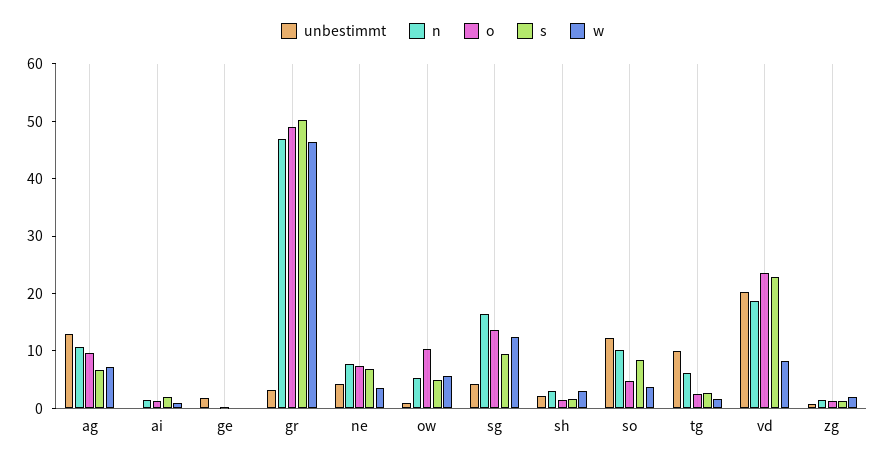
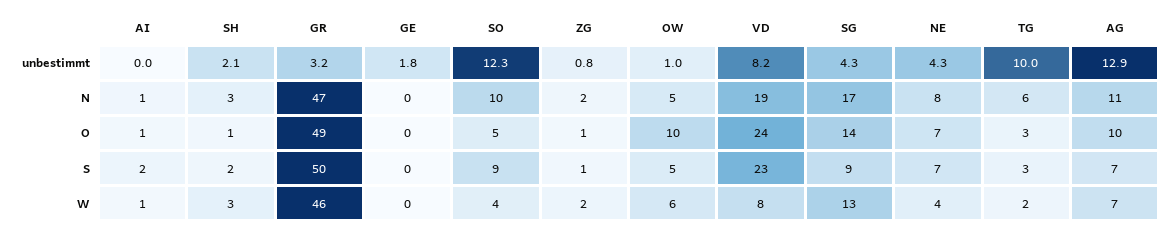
  {
    "unbestimmt": {
      "ag": 12.9,
      "ai": 0,
      "ge": 1.8,
      "gr": 3.2,
      "ne": 4.3,
      "ow": 1,
      "sg": 4.3,
      "sh": 2.1,
      "so": 12.3,
      "tg": 10,
-     "vd": 20,
+     "vd": 8.2,
      "zg": 0.8
    },
    "n": {
      "ag": 11,
      "ai": 1,
      "ge": 0,
      "gr": 47,
      "ne": 8,
      "ow": 5,
      "sg": 17,
      "sh": 3,
      "so": 10,
      "tg": 6,
      "vd": 19,
      "zg": 2
    },
    "o": {
      "ag": 10,
      "ai": 1,
      "ge": 0,
      "gr": 49,
      "ne": 7,
      "ow": 10,
      "sg": 14,
      "sh": 1,
      "so": 5,
      "tg": 3,
      "vd": 24,
      "zg": 1
    },
    "s": {
      "ag": 7,
      "ai": 2,
      "ge": 0,
      "gr": 50,
      "ne": 7,
      "ow": 5,
      "sg": 9,
      "sh": 2,
      "so": 9,
      "tg": 3,
      "vd": 23,
      "zg": 1
    },
    "w": {
      "ag": 7,
      "ai": 1,
      "ge": 0,
      "gr": 46,
      "ne": 4,
      "ow": 6,
      "sg": 13,
      "sh": 3,
      "so": 4,
      "tg": 2,
      "vd": 8,
      "zg": 2
    }
  }

